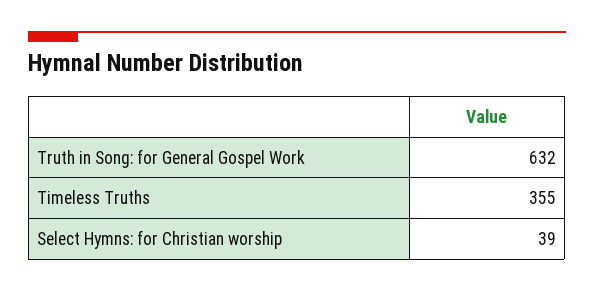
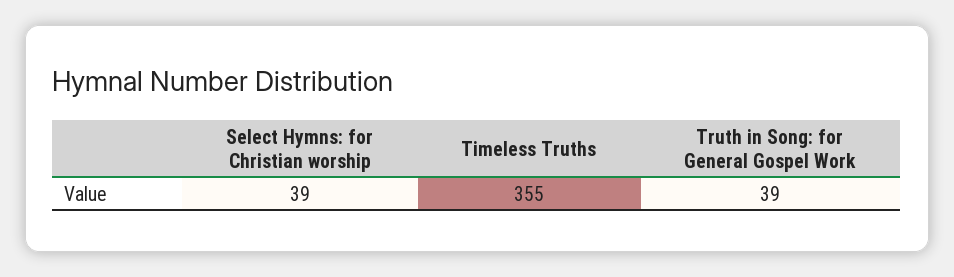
  {
-   "Truth in Song: for General Gospel Work": 632,
+   "Truth in Song: for General Gospel Work": 39,
    "Timeless Truths": 355,
    "Select Hymns: for Christian worship": 39
  }

